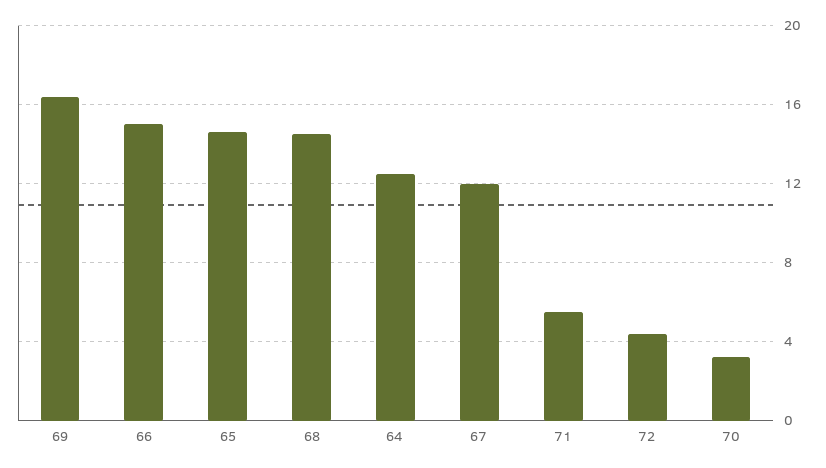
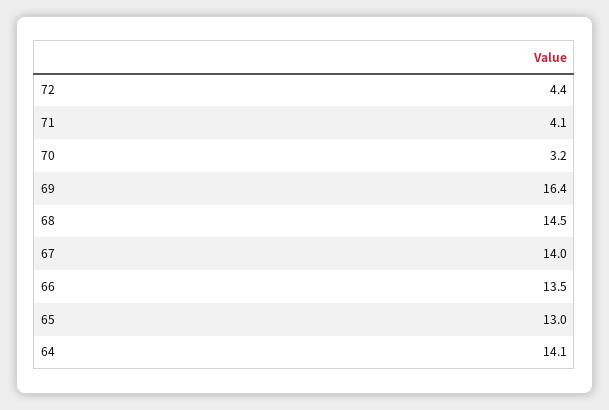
  {
    "69": 16.4,
-   "66": 15,
+   "66": 13.5,
-   "65": 14.5,
+   "65": 13,
    "68": 14.5,
-   "64": 12.5,
+   "64": 14.1,
-   "67": 12,
+   "67": 14,
-   "71": 5.5,
+   "71": 4.1,
    "72": 4.4,
    "70": 3.2
  }

